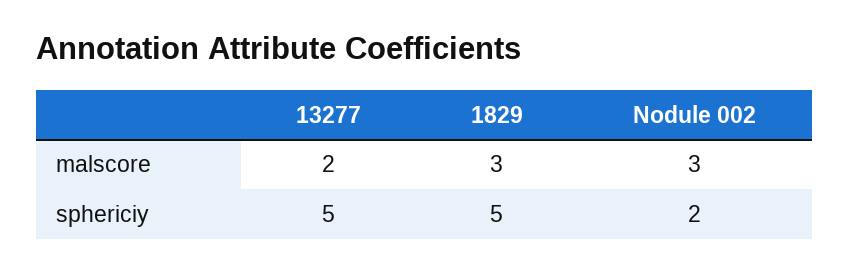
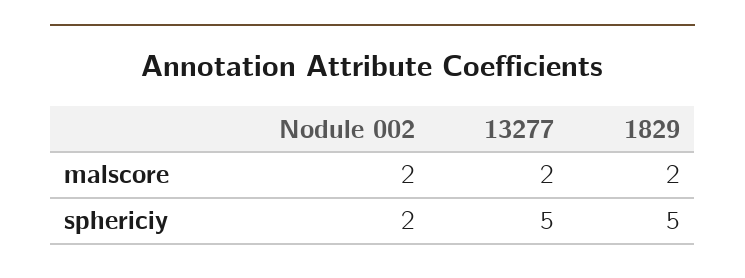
  {
    "13277": {
      "malscore": 2,
      "sphericiy": 5
    },
    "1829": {
-     "malscore": 3,
+     "malscore": 2,
      "sphericiy": 5
    },
    "Nodule 002": {
-     "malscore": 3,
+     "malscore": 2,
      "sphericiy": 2
    }
  }

